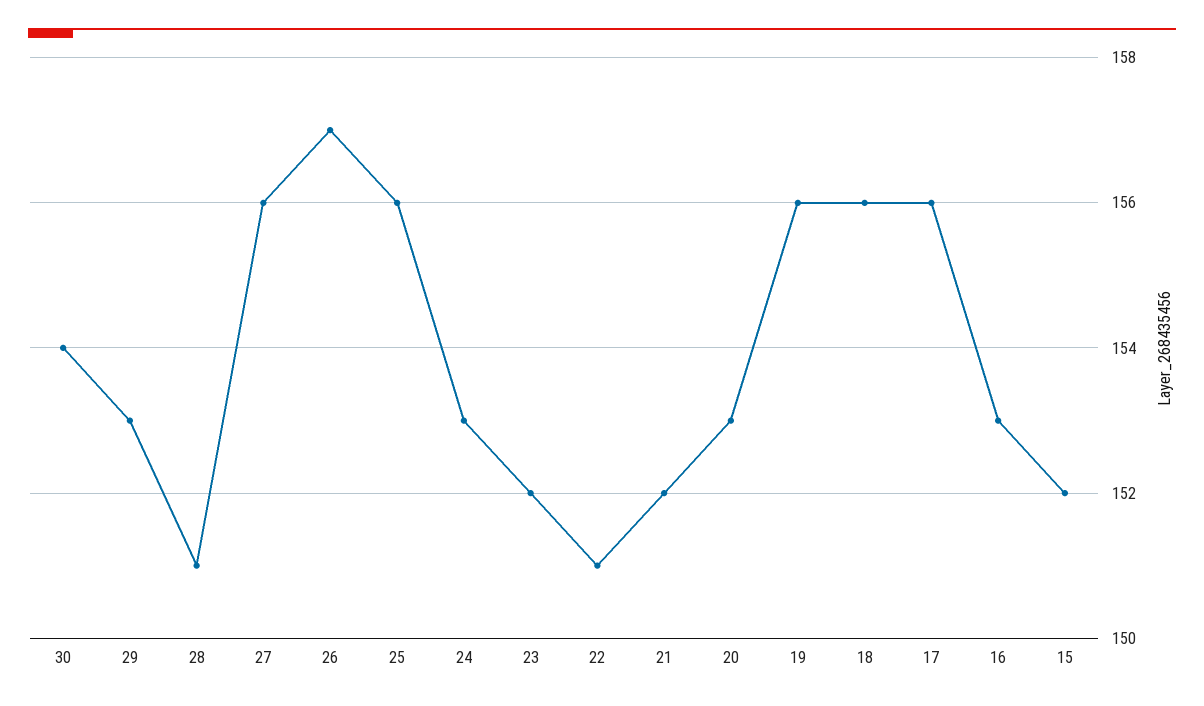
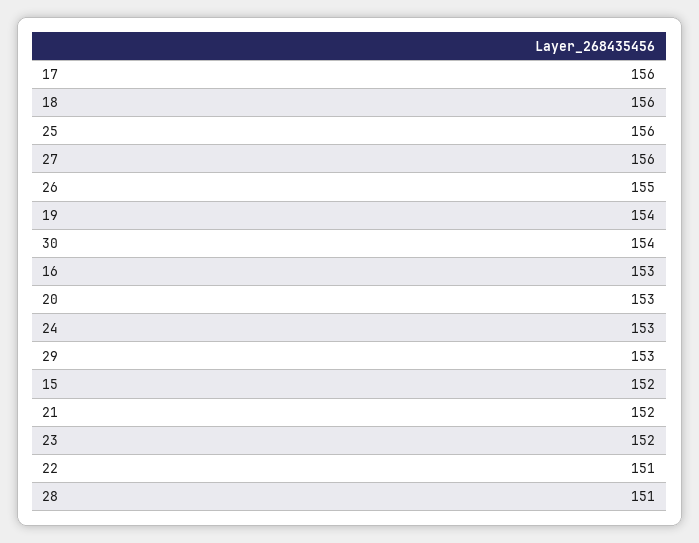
  {
    "30": 154,
    "29": 153,
    "28": 151,
    "27": 156,
-   "26": 157,
+   "26": 155,
    "25": 156,
    "24": 153,
    "23": 152,
    "22": 151,
    "21": 152,
    "20": 153,
-   "19": 156,
+   "19": 154,
    "18": 156,
    "17": 156,
    "16": 153,
    "15": 152
  }

